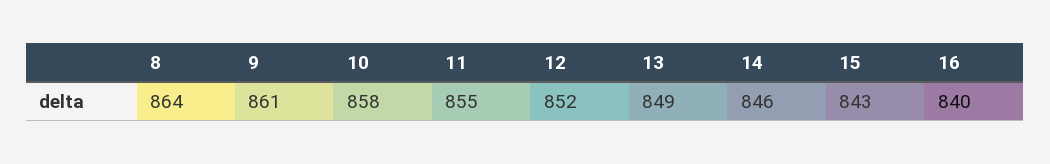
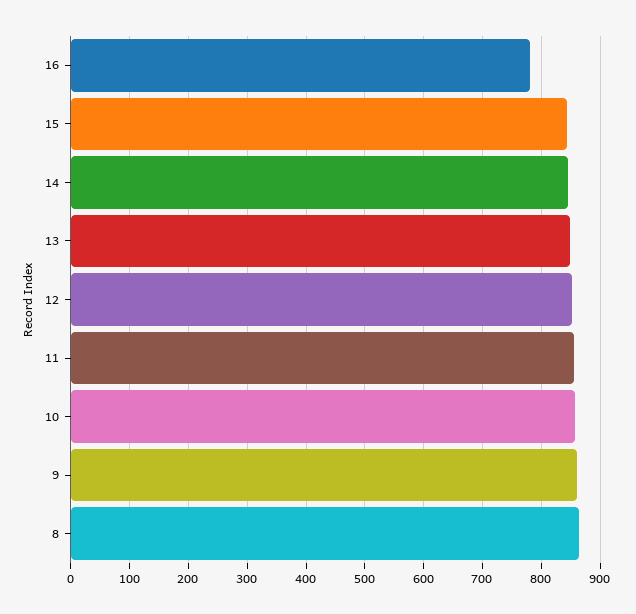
  {
    "8": 864,
    "9": 861,
    "10": 858,
    "11": 855,
    "12": 852,
    "13": 849,
    "14": 846,
    "15": 843,
-   "16": 840
+   "16": 780
  }

